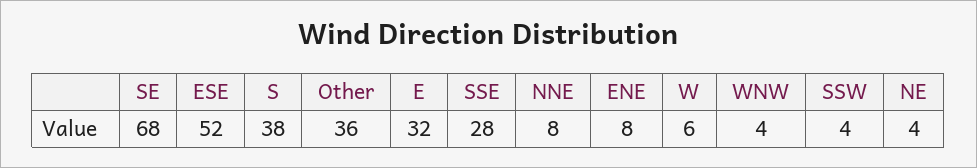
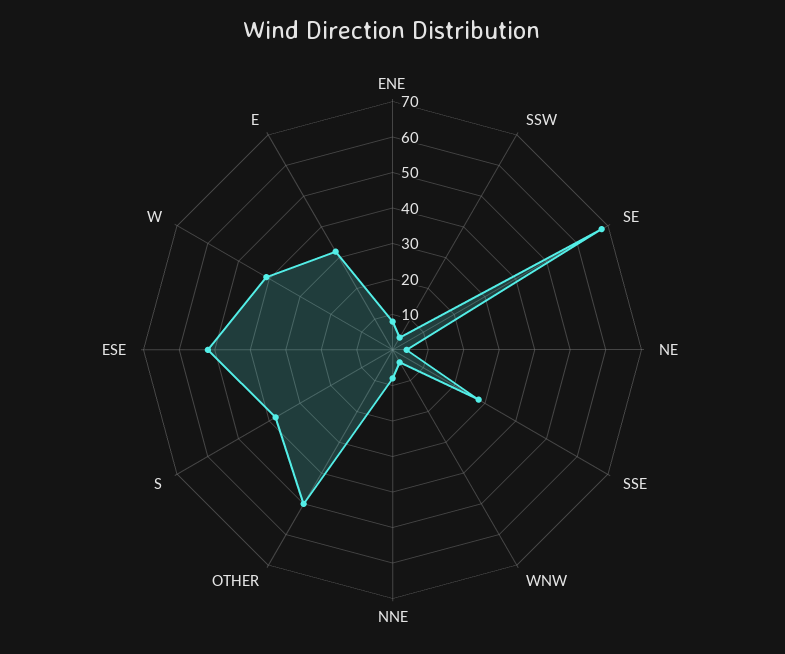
  {
    "SE": 68,
    "ESE": 52,
    "S": 38,
-   "Other": 36,
+   "Other": 50,
    "E": 32,
    "SSE": 28,
    "NNE": 8,
    "ENE": 8,
-   "W": 6,
+   "W": 40,
    "WNW": 4,
    "SSW": 4,
    "NE": 4
  }

